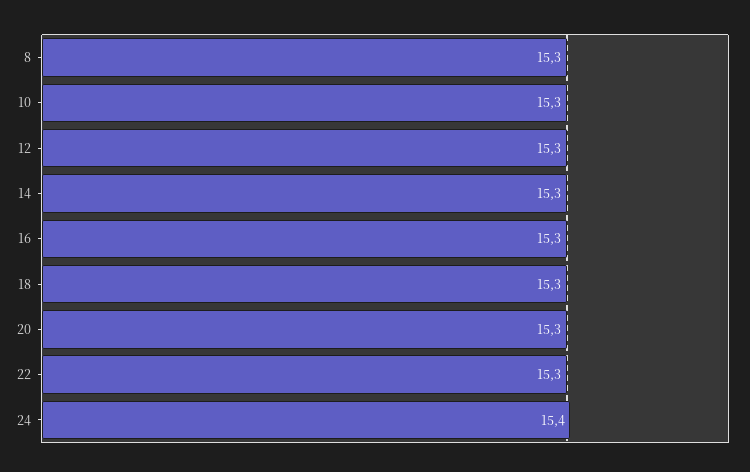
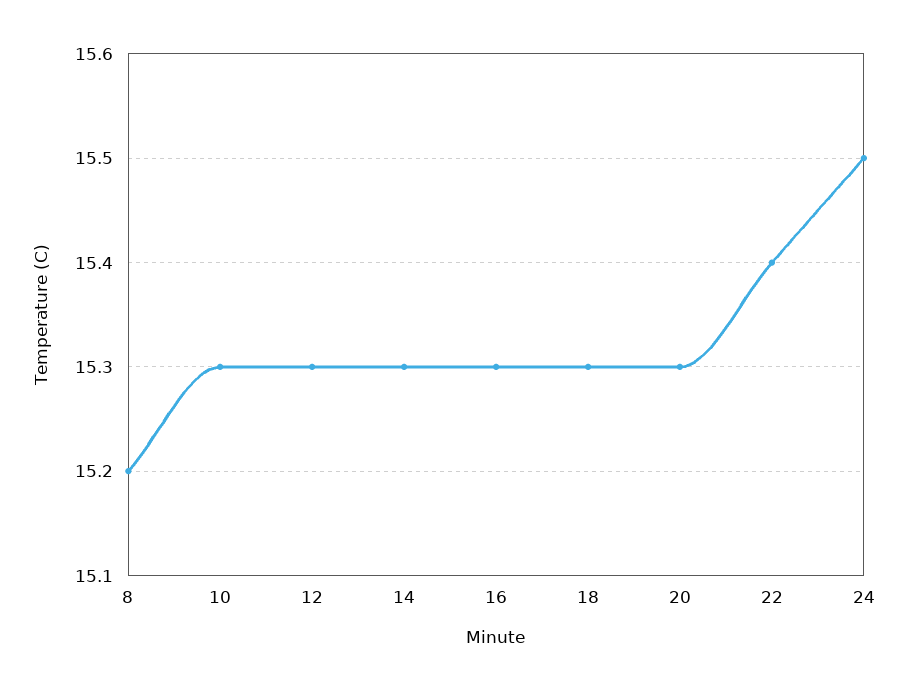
  {
-   "8": 15.3,
+   "8": 15.2,
    "10": 15.3,
    "12": 15.3,
    "14": 15.3,
    "16": 15.3,
    "18": 15.3,
    "20": 15.3,
-   "22": 15.3,
+   "22": 15.4,
-   "24": 15.4
+   "24": 15.5
  }

